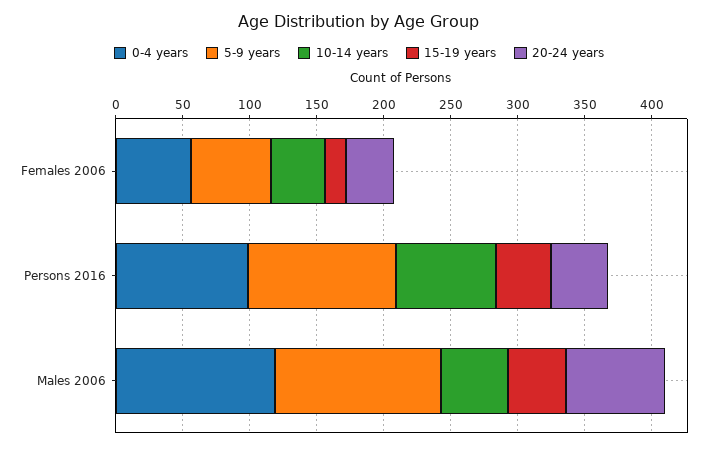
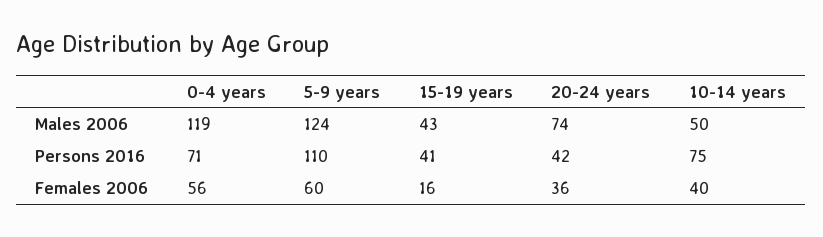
  {
    "0-4 years": {
      "Females 2006": 56,
-     "Persons 2016": 100,
+     "Persons 2016": 71,
      "Males 2006": 119
    },
    "5-9 years": {
      "Females 2006": 60,
      "Persons 2016": 110,
      "Males 2006": 124
    },
    "10-14 years": {
      "Females 2006": 40,
      "Persons 2016": 75,
      "Males 2006": 50
    },
    "15-19 years": {
      "Females 2006": 16,
      "Persons 2016": 41,
      "Males 2006": 43
    },
    "20-24 years": {
      "Females 2006": 36,
      "Persons 2016": 42,
      "Males 2006": 74
    }
  }

